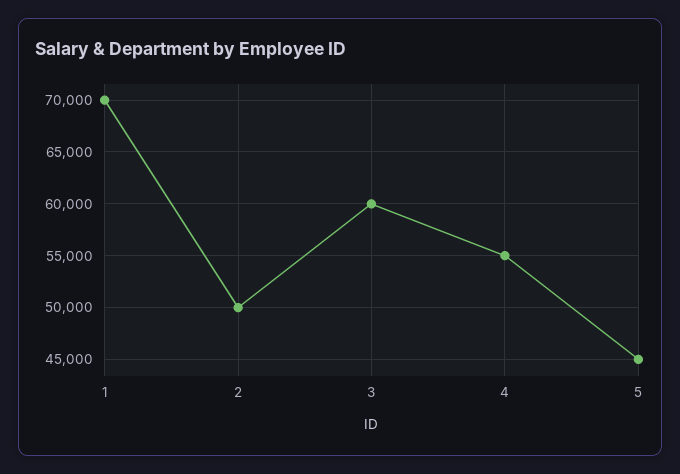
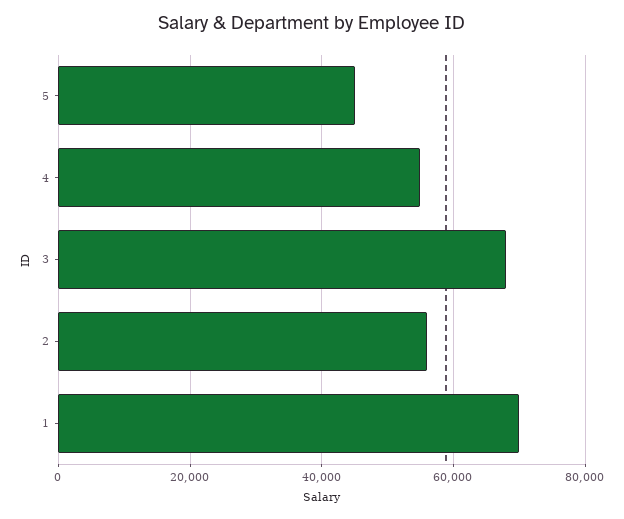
  {
    "1": 70000,
-   "2": 50000,
+   "2": 56000,
-   "3": 60000,
+   "3": 68000,
    "4": 55000,
    "5": 45000
  }

